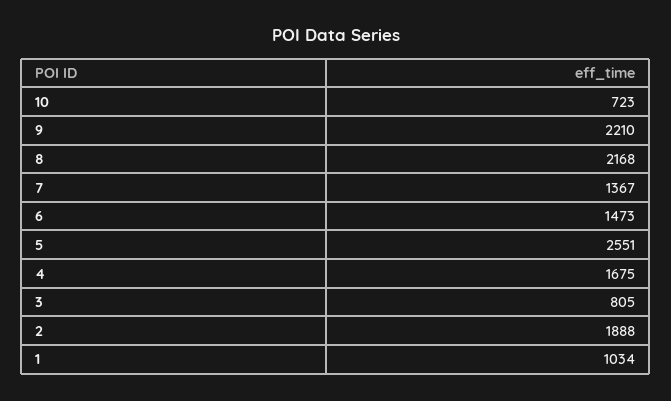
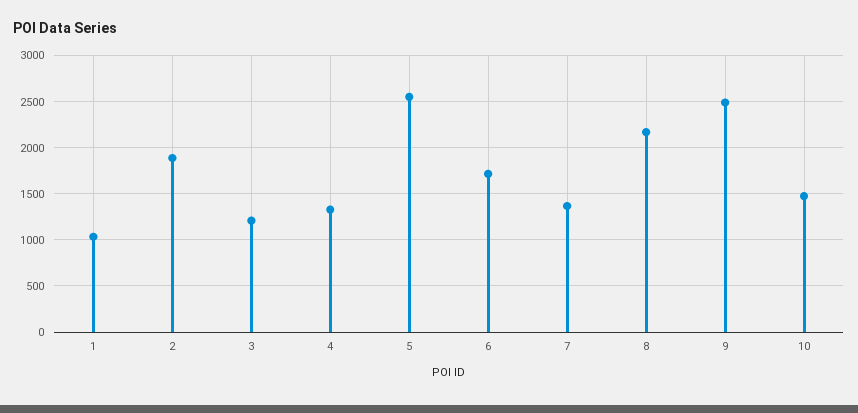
  {
-   "10": 723,
+   "10": 1500,
-   "9": 2210,
+   "9": 2500,
    "8": 2168,
    "7": 1367,
-   "6": 1473,
+   "6": 1700,
    "5": 2551,
-   "4": 1675,
+   "4": 1300,
-   "3": 805,
+   "3": 1200,
    "2": 1888,
    "1": 1034
  }

